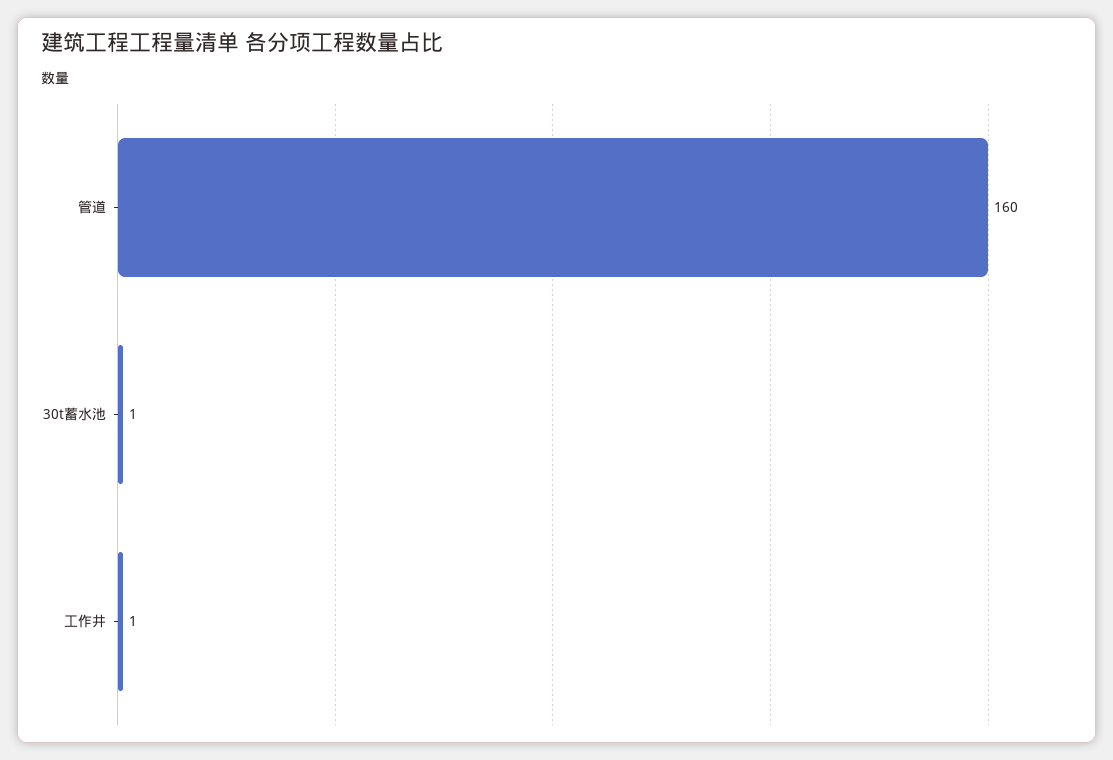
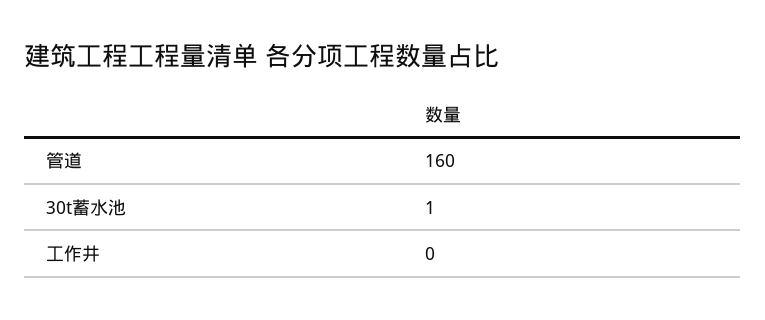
  {
    "管道": 160,
    "30t蓄水池": 1,
-   "工作井": 1
+   "工作井": 0
  }

